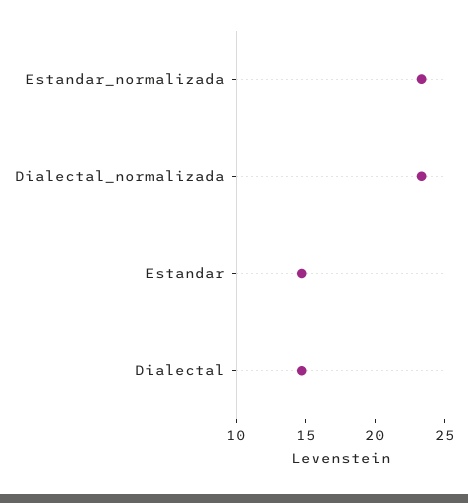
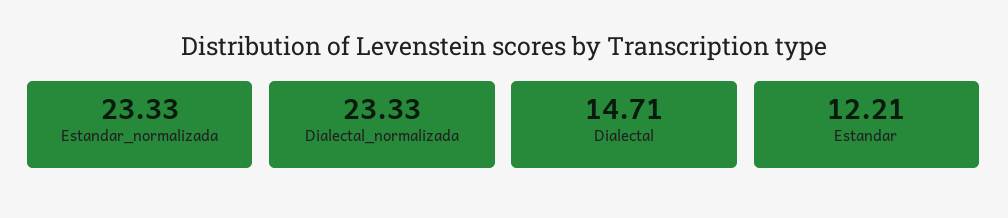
  {
    "Estandar_normalizada": 23.33,
    "Dialectal_normalizada": 23.33,
-   "Estandar": 15,
+   "Estandar": 12.21,
    "Dialectal": 14.71
  }

